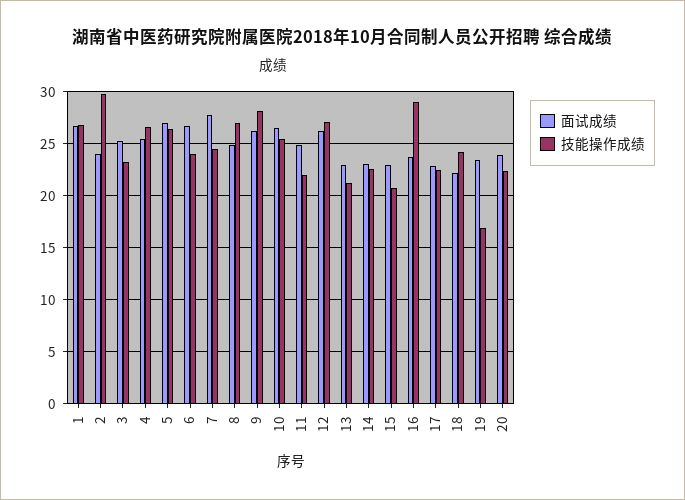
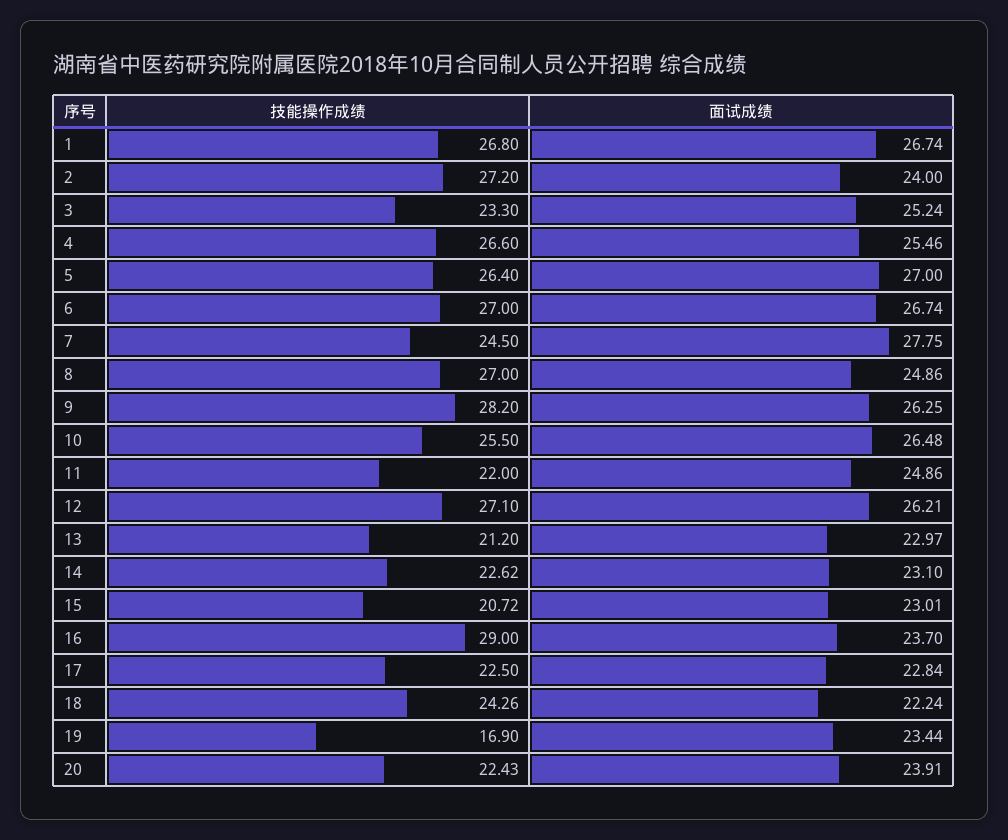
  {
    "面试成绩": {
      "1": 26.74,
      "2": 24,
      "3": 25.24,
      "4": 25.46,
      "5": 27,
      "6": 26.74,
      "7": 27.75,
      "8": 24.86,
      "9": 26.25,
      "10": 26.48,
      "11": 24.86,
      "12": 26.21,
      "13": 22.97,
      "14": 23.1,
      "15": 23.01,
      "16": 23.7,
      "17": 22.84,
      "18": 22.24,
      "19": 23.44,
      "20": 23.91
    },
    "技能操作成绩": {
      "1": 26.8,
-     "2": 30,
+     "2": 27.2,
      "3": 23.3,
      "4": 26.6,
      "5": 26.4,
-     "6": 24,
+     "6": 27,
      "7": 24.5,
      "8": 27,
      "9": 28.2,
      "10": 25.5,
      "11": 22,
      "12": 27.1,
      "13": 21.2,
      "14": 22.62,
      "15": 20.72,
      "16": 29,
      "17": 22.5,
      "18": 24.26,
      "19": 16.9,
      "20": 22.43
    }
  }

